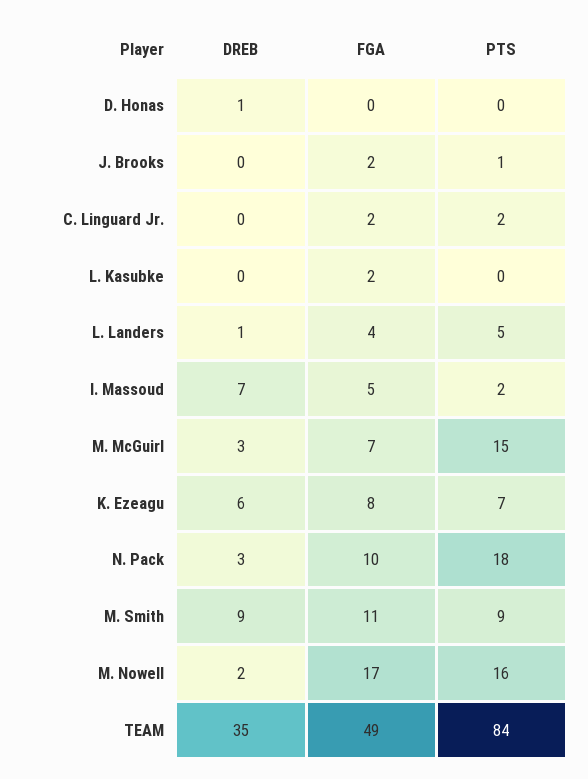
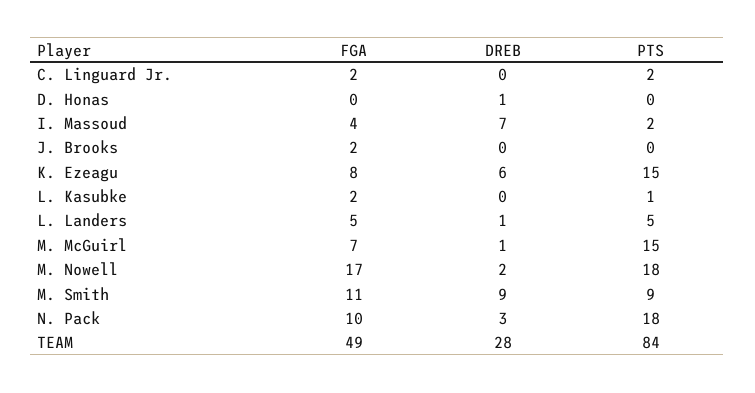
  {
    "DREB": {
      "D. Honas": 1,
      "J. Brooks": 0,
      "C. Linguard Jr.": 0,
      "L. Kasubke": 0,
      "L. Landers": 1,
      "I. Massoud": 7,
-     "M. McGuirl": 3,
+     "M. McGuirl": 1,
      "K. Ezeagu": 6,
      "N. Pack": 3,
      "M. Smith": 9,
      "M. Nowell": 2,
-     "TEAM": 35
+     "TEAM": 28
    },
    "FGA": {
      "D. Honas": 0,
      "J. Brooks": 2,
      "C. Linguard Jr.": 2,
      "L. Kasubke": 2,
-     "L. Landers": 4,
+     "L. Landers": 5,
-     "I. Massoud": 5,
+     "I. Massoud": 4,
      "M. McGuirl": 7,
      "K. Ezeagu": 8,
      "N. Pack": 10,
      "M. Smith": 11,
      "M. Nowell": 17,
      "TEAM": 49
    },
    "PTS": {
      "D. Honas": 0,
-     "J. Brooks": 1,
+     "J. Brooks": 0,
      "C. Linguard Jr.": 2,
-     "L. Kasubke": 0,
+     "L. Kasubke": 1,
      "L. Landers": 5,
      "I. Massoud": 2,
      "M. McGuirl": 15,
-     "K. Ezeagu": 7,
+     "K. Ezeagu": 15,
      "N. Pack": 18,
      "M. Smith": 9,
-     "M. Nowell": 16,
+     "M. Nowell": 18,
      "TEAM": 84
    }
  }

